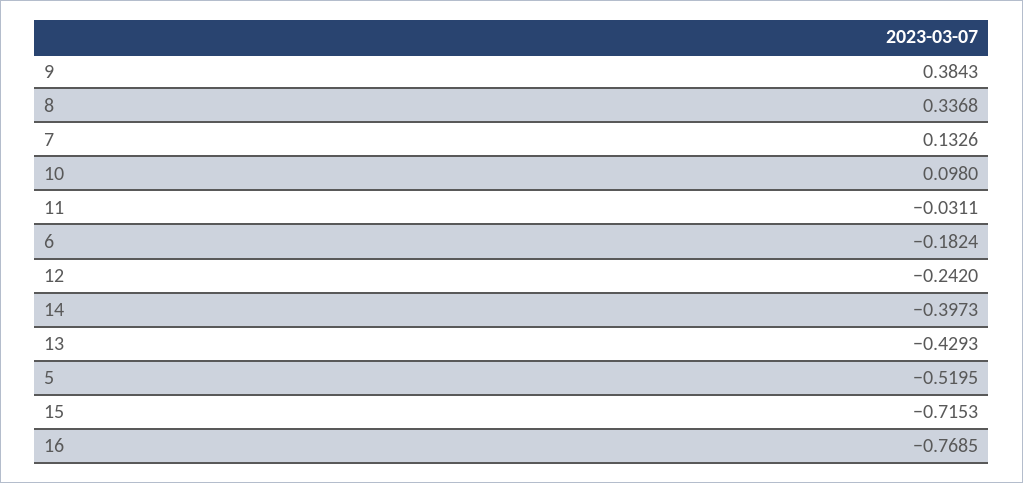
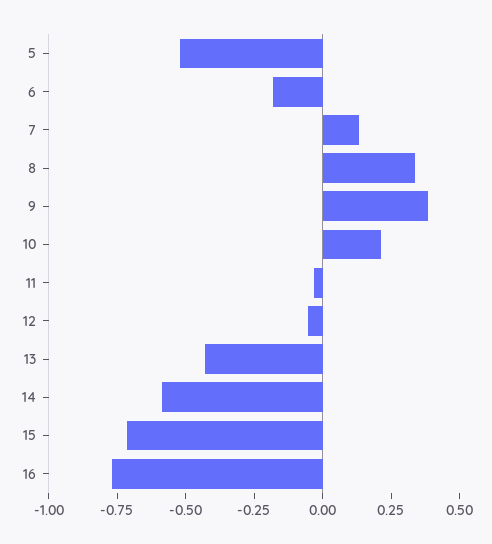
  {
    "9": 0.3843,
    "8": 0.3368,
    "7": 0.1326,
-   "10": 0.098,
+   "10": 0.2,
    "11": -0.0311,
    "6": -0.1824,
-   "12": -0.242,
+   "12": -0.05,
-   "14": -0.3973,
+   "14": -0.6,
    "13": -0.4293,
    "5": -0.5195,
    "15": -0.7153,
    "16": -0.7685
  }

